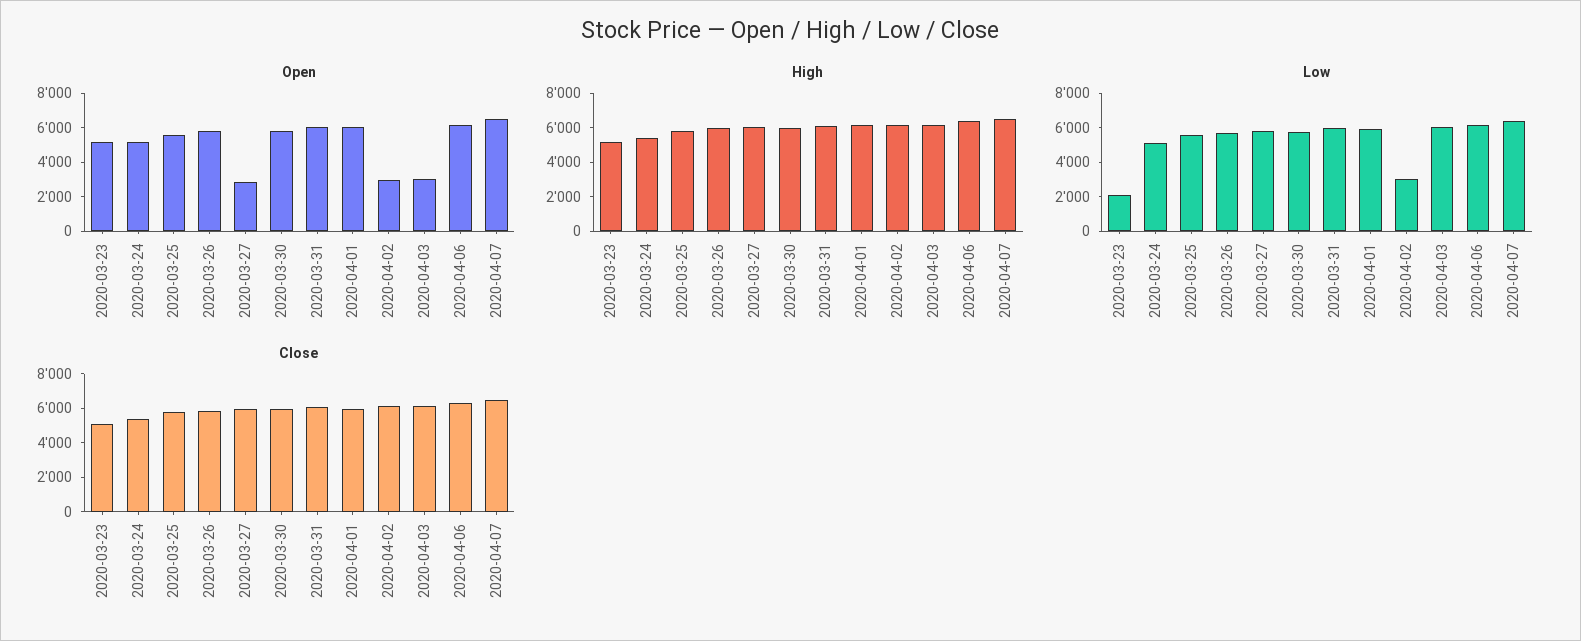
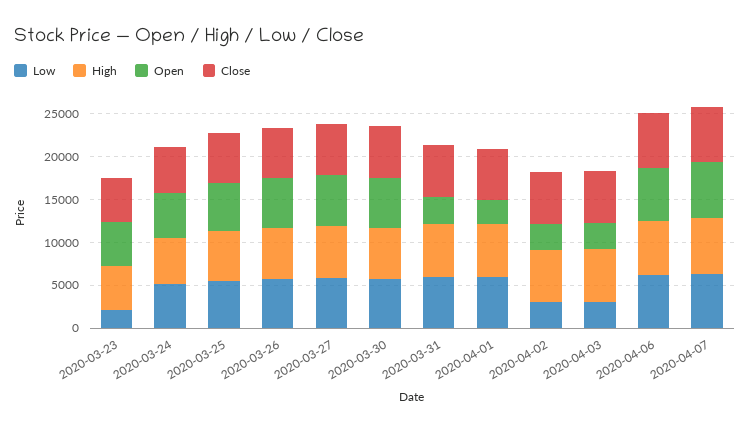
  {
    "Open": {
      "2020-03-23": 5000,
      "2020-03-24": 5000,
      "2020-03-25": 5500,
      "2020-03-26": 6000,
-     "2020-03-27": 3000,
+     "2020-03-27": 6000,
      "2020-03-30": 6000,
-     "2020-03-31": 6000,
+     "2020-03-31": 3000,
-     "2020-04-01": 6000,
+     "2020-04-01": 3000,
      "2020-04-02": 3000,
      "2020-04-03": 3000,
      "2020-04-06": 6000,
      "2020-04-07": 6500
    },
    "High": {
      "2020-03-23": 5000,
      "2020-03-24": 5500,
      "2020-03-25": 6000,
      "2020-03-26": 6000,
      "2020-03-27": 6000,
      "2020-03-30": 6000,
      "2020-03-31": 6000,
      "2020-04-01": 6000,
      "2020-04-02": 6000,
      "2020-04-03": 6000,
      "2020-04-06": 6500,
      "2020-04-07": 6500
    },
    "Low": {
      "2020-03-23": 2000,
      "2020-03-24": 5000,
      "2020-03-25": 5500,
      "2020-03-26": 5500,
      "2020-03-27": 6000,
      "2020-03-30": 5500,
      "2020-03-31": 6000,
      "2020-04-01": 6000,
      "2020-04-02": 3000,
-     "2020-04-03": 6000,
+     "2020-04-03": 3000,
      "2020-04-06": 6000,
      "2020-04-07": 6500
    },
    "Close": {
      "2020-03-23": 5000,
      "2020-03-24": 5500,
      "2020-03-25": 6000,
      "2020-03-26": 6000,
      "2020-03-27": 6000,
      "2020-03-30": 6000,
      "2020-03-31": 6000,
      "2020-04-01": 6000,
      "2020-04-02": 6000,
      "2020-04-03": 6000,
      "2020-04-06": 6500,
      "2020-04-07": 6500
    }
  }

